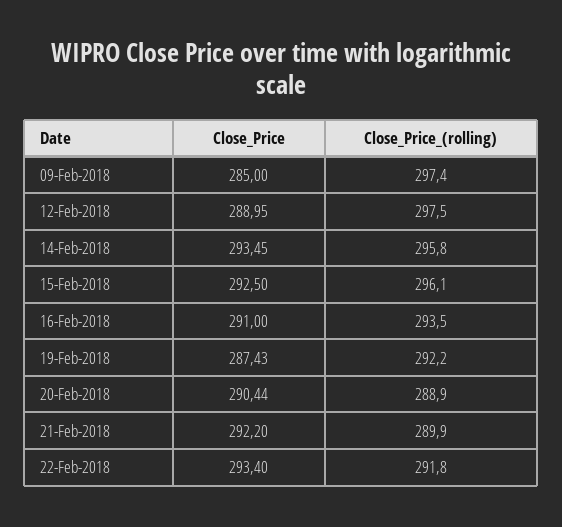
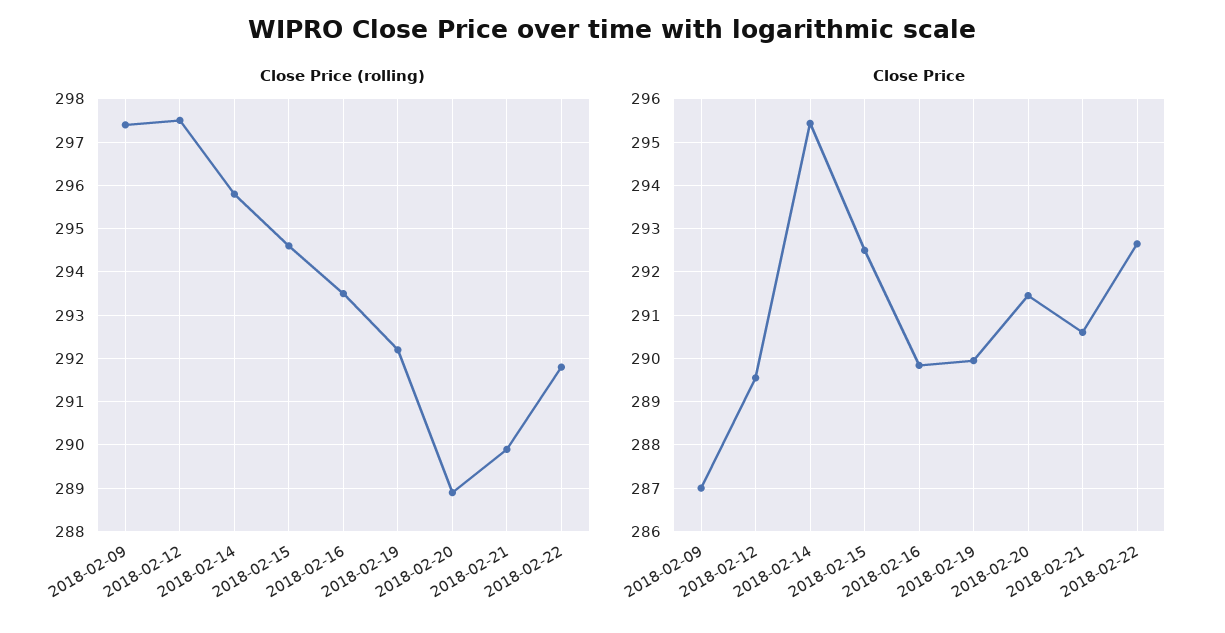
  {
    "Close_Price": {
-     "09-Feb-2018": 285,
+     "09-Feb-2018": 287,
-     "12-Feb-2018": 288.95,
+     "12-Feb-2018": 289.6,
-     "14-Feb-2018": 293.45,
+     "14-Feb-2018": 295.4,
      "15-Feb-2018": 292.5,
-     "16-Feb-2018": 291,
+     "16-Feb-2018": 289.8,
-     "19-Feb-2018": 287.43,
+     "19-Feb-2018": 290,
-     "20-Feb-2018": 290.44,
+     "20-Feb-2018": 291.4,
-     "21-Feb-2018": 292.2,
+     "21-Feb-2018": 290.6,
-     "22-Feb-2018": 293.4
+     "22-Feb-2018": 292.6
    },
    "Close_Price_(rolling)": {
      "09-Feb-2018": 297.4,
      "12-Feb-2018": 297.5,
      "14-Feb-2018": 295.8,
-     "15-Feb-2018": 296.1,
+     "15-Feb-2018": 294.5,
      "16-Feb-2018": 293.5,
      "19-Feb-2018": 292.2,
      "20-Feb-2018": 288.9,
      "21-Feb-2018": 289.9,
      "22-Feb-2018": 291.8
    }
  }

